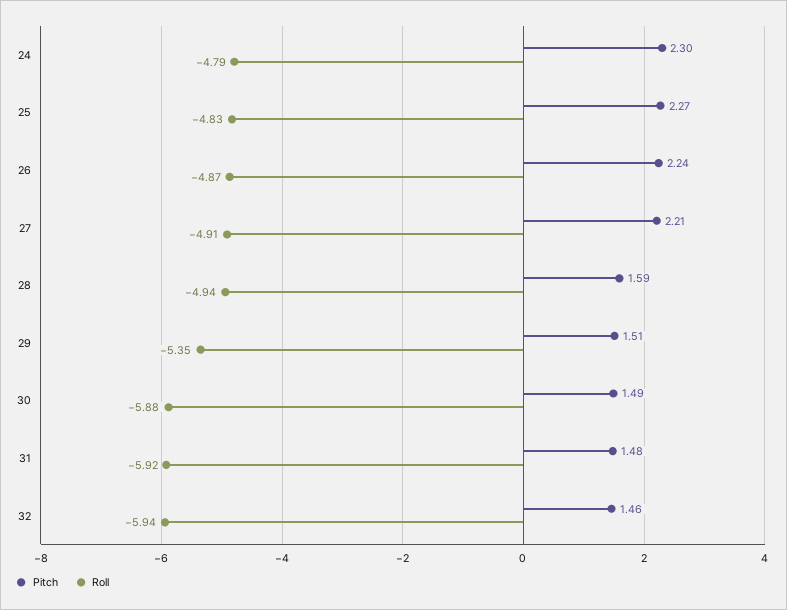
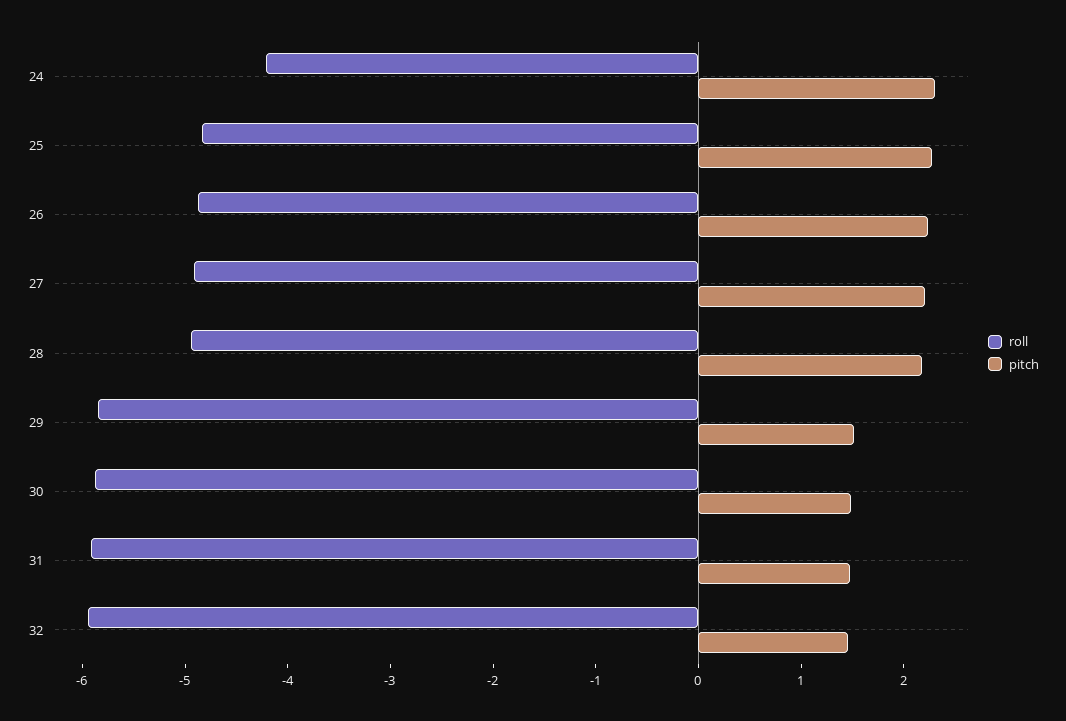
  {
    "Pitch": {
      "24": 2.3,
      "25": 2.27,
      "26": 2.24,
      "27": 2.21,
-     "28": 1.59,
+     "28": 2.2,
      "29": 1.51,
      "30": 1.49,
      "31": 1.48,
      "32": 1.46
    },
    "Roll": {
-     "24": -4.79,
+     "24": -4.2,
      "25": -4.83,
      "26": -4.87,
      "27": -4.91,
      "28": -4.94,
-     "29": -5.35,
+     "29": -5.8,
      "30": -5.88,
      "31": -5.92,
      "32": -5.94
    }
  }

